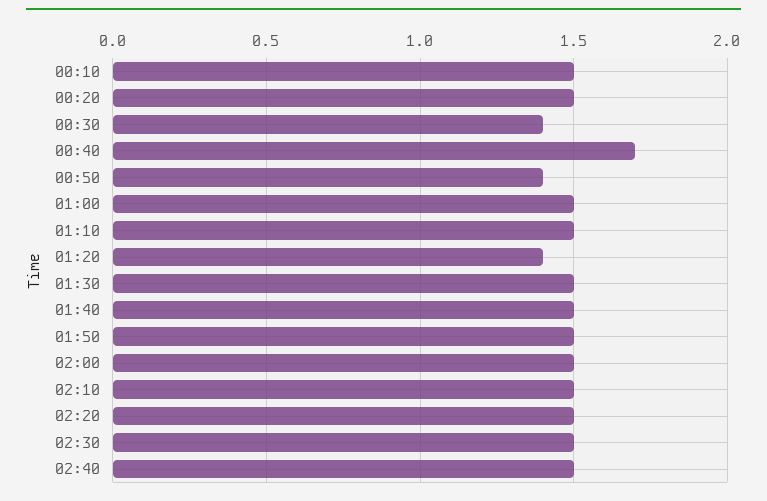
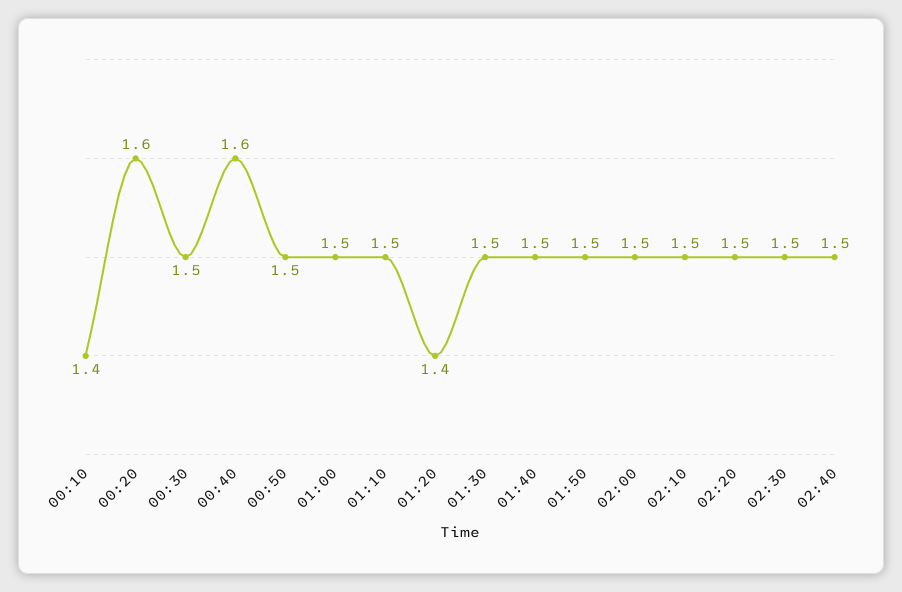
  {
-   "00:10": 1.5,
+   "00:10": 1.4,
-   "00:20": 1.5,
+   "00:20": 1.6,
-   "00:30": 1.4,
+   "00:30": 1.5,
-   "00:40": 1.7,
+   "00:40": 1.6,
-   "00:50": 1.4,
+   "00:50": 1.5,
    "01:00": 1.5,
    "01:10": 1.5,
    "01:20": 1.4,
    "01:30": 1.5,
    "01:40": 1.5,
    "01:50": 1.5,
    "02:00": 1.5,
    "02:10": 1.5,
    "02:20": 1.5,
    "02:30": 1.5,
    "02:40": 1.5
  }

